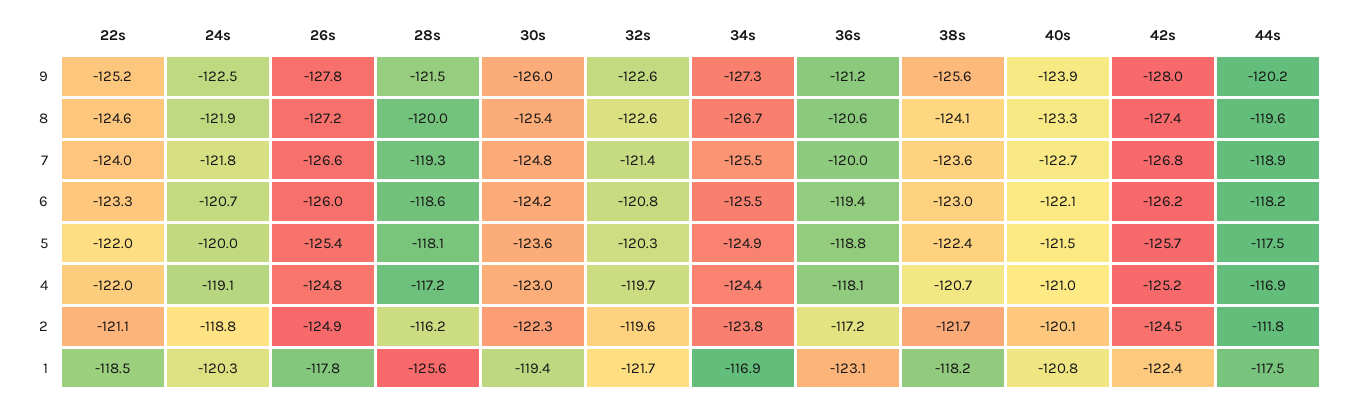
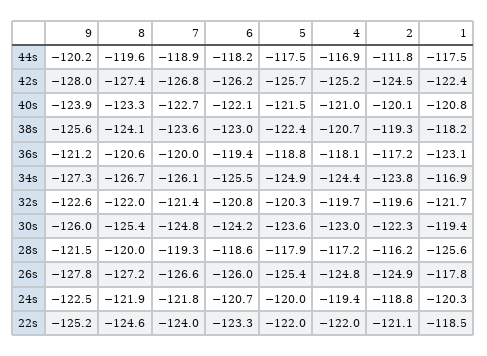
  {
    "22s": {
      "9": -125.2,
      "8": -124.6,
      "7": -124,
      "6": -123.3,
      "5": -122,
      "4": -122,
      "2": -121.1,
      "1": -118.5
    },
    "24s": {
      "9": -122.5,
      "8": -121.9,
      "7": -121.8,
      "6": -120.7,
      "5": -120,
-     "4": -119.1,
+     "4": -119.4,
      "2": -118.8,
      "1": -120.3
    },
    "26s": {
      "9": -127.8,
      "8": -127.2,
      "7": -126.6,
      "6": -126,
      "5": -125.4,
      "4": -124.8,
      "2": -124.9,
      "1": -117.8
    },
    "28s": {
      "9": -121.5,
      "8": -120,
      "7": -119.3,
      "6": -118.6,
-     "5": -118.1,
+     "5": -117.9,
      "4": -117.2,
      "2": -116.2,
      "1": -125.6
    },
    "30s": {
      "9": -126,
      "8": -125.4,
      "7": -124.8,
      "6": -124.2,
      "5": -123.6,
      "4": -123,
      "2": -122.3,
      "1": -119.4
    },
    "32s": {
      "9": -122.6,
-     "8": -122.6,
+     "8": -122,
      "7": -121.4,
      "6": -120.8,
      "5": -120.3,
      "4": -119.7,
      "2": -119.6,
      "1": -121.7
    },
    "34s": {
      "9": -127.3,
      "8": -126.7,
-     "7": -125.5,
+     "7": -126.1,
      "6": -125.5,
      "5": -124.9,
      "4": -124.4,
      "2": -123.8,
      "1": -116.9
    },
    "36s": {
      "9": -121.2,
      "8": -120.6,
      "7": -120,
      "6": -119.4,
      "5": -118.8,
      "4": -118.1,
      "2": -117.2,
      "1": -123.1
    },
    "38s": {
      "9": -125.6,
      "8": -124.1,
      "7": -123.6,
      "6": -123,
      "5": -122.4,
      "4": -120.7,
-     "2": -121.7,
+     "2": -119.3,
      "1": -118.2
    },
    "40s": {
      "9": -123.9,
      "8": -123.3,
      "7": -122.7,
      "6": -122.1,
      "5": -121.5,
      "4": -121,
      "2": -120.1,
      "1": -120.8
    },
    "42s": {
      "9": -128,
      "8": -127.4,
      "7": -126.8,
      "6": -126.2,
      "5": -125.7,
      "4": -125.2,
      "2": -124.5,
      "1": -122.4
    },
    "44s": {
      "9": -120.2,
      "8": -119.6,
      "7": -118.9,
      "6": -118.2,
      "5": -117.5,
      "4": -116.9,
      "2": -111.8,
      "1": -117.5
    }
  }

